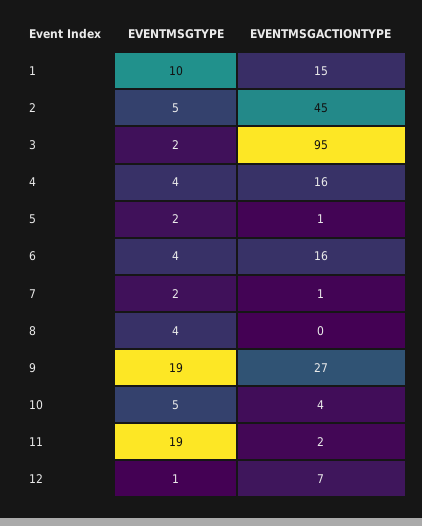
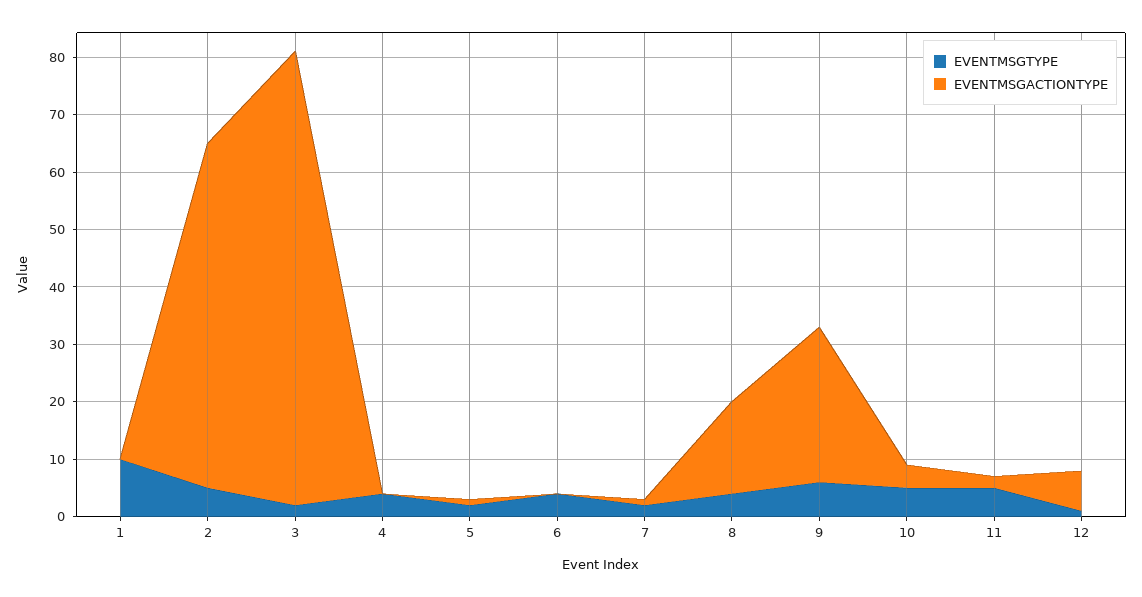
  {
    "EVENTMSGTYPE": {
      "1": 10,
      "2": 5,
      "3": 2,
      "4": 4,
      "5": 2,
      "6": 4,
      "7": 2,
      "8": 4,
-     "9": 19,
+     "9": 5,
      "10": 5,
-     "11": 19,
+     "11": 5,
      "12": 1
    },
    "EVENTMSGACTIONTYPE": {
-     "1": 15,
+     "1": 0,
-     "2": 45,
+     "2": 60,
-     "3": 95,
+     "3": 80,
-     "4": 16,
+     "4": 0,
      "5": 1,
-     "6": 16,
+     "6": 0,
      "7": 1,
-     "8": 0,
+     "8": 15,
      "9": 27,
      "10": 4,
      "11": 2,
      "12": 7
    }
  }

